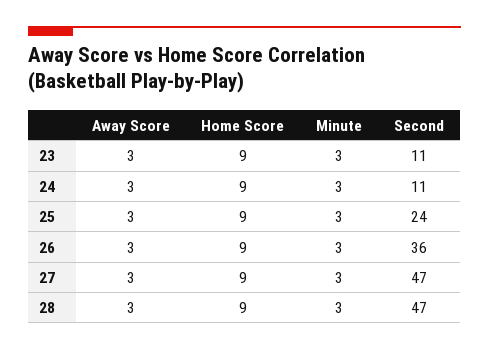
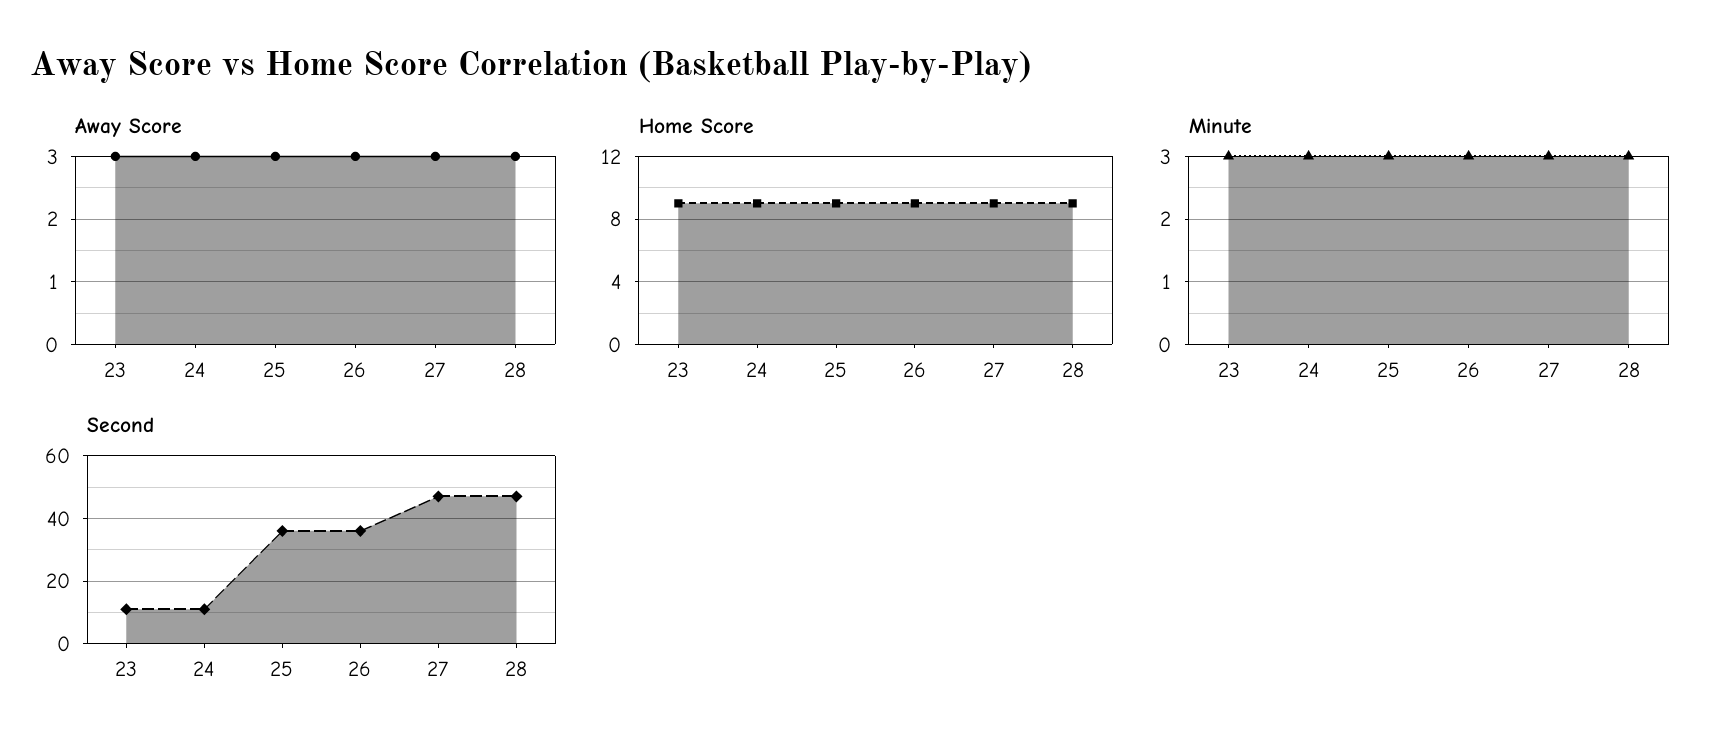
  {
    "Away Score": {
      "23": 3,
      "24": 3,
      "25": 3,
      "26": 3,
      "27": 3,
      "28": 3
    },
    "Home Score": {
      "23": 9,
      "24": 9,
      "25": 9,
      "26": 9,
      "27": 9,
      "28": 9
    },
    "Minute": {
      "23": 3,
      "24": 3,
      "25": 3,
      "26": 3,
      "27": 3,
      "28": 3
    },
    "Second": {
      "23": 11,
      "24": 11,
-     "25": 24,
+     "25": 35,
      "26": 36,
      "27": 47,
      "28": 47
    }
  }

